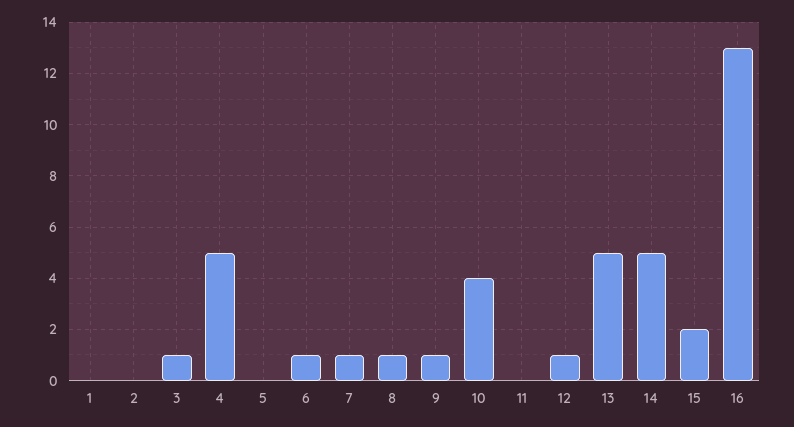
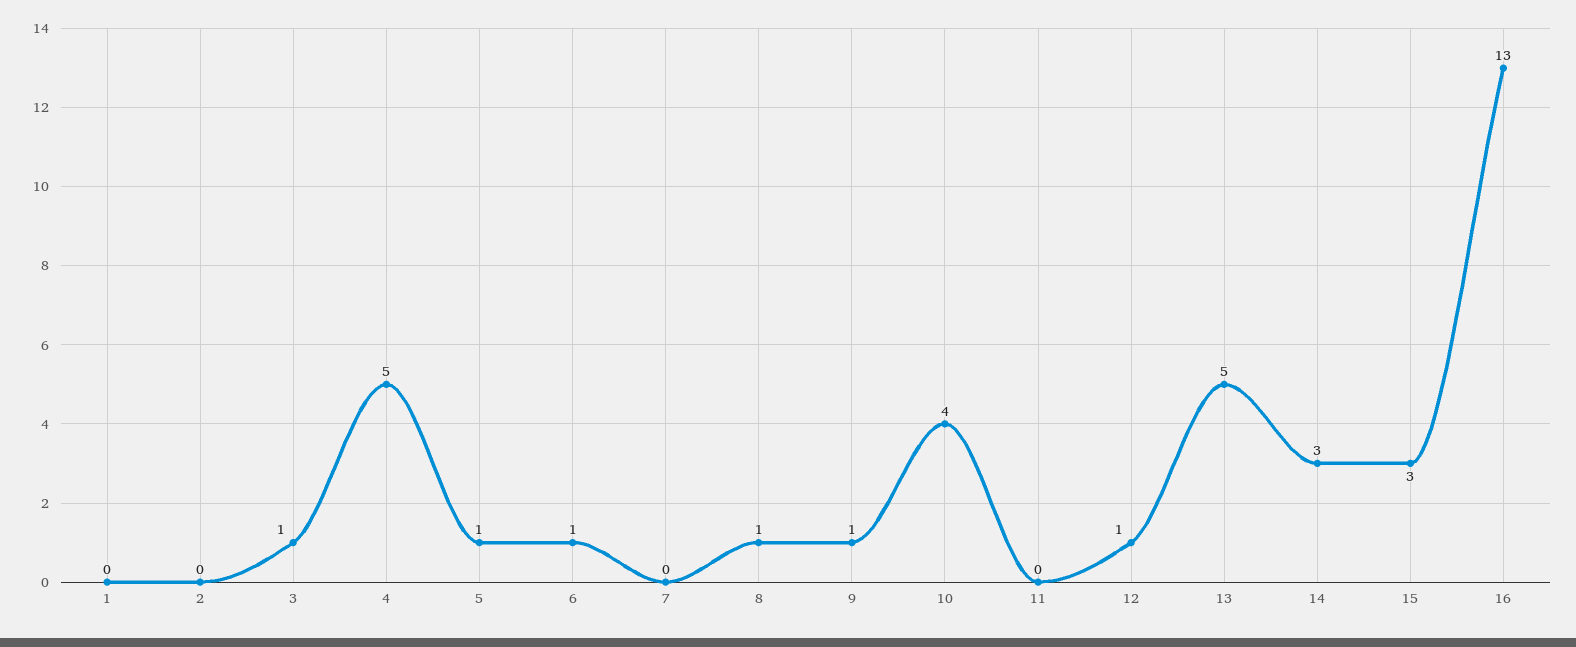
  {
    "1": 0,
    "2": 0,
    "3": 1,
    "4": 5,
-   "5": 0,
+   "5": 1,
    "6": 1,
-   "7": 1,
+   "7": 0,
    "8": 1,
    "9": 1,
    "10": 4,
    "11": 0,
    "12": 1,
    "13": 5,
-   "14": 5,
+   "14": 3,
-   "15": 2,
+   "15": 3,
    "16": 13
  }

